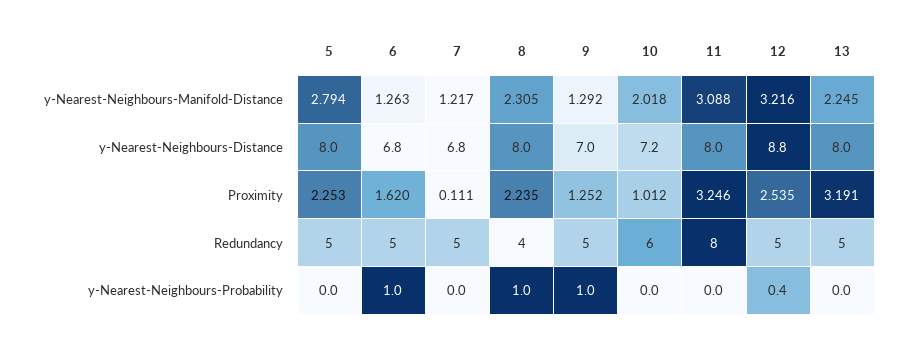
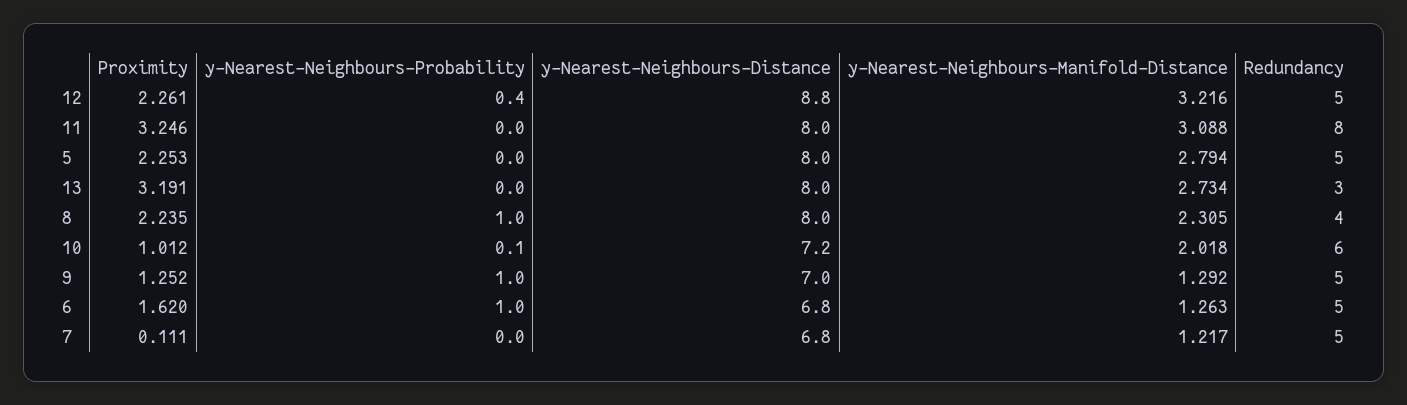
  {
    "5": {
      "y-Nearest-Neighbours-Manifold-Distance": 2.794,
      "y-Nearest-Neighbours-Distance": 8,
      "Proximity": 2.253,
      "Redundancy": 5,
      "y-Nearest-Neighbours-Probability": 0
    },
    "6": {
      "y-Nearest-Neighbours-Manifold-Distance": 1.263,
      "y-Nearest-Neighbours-Distance": 6.8,
      "Proximity": 1.62,
      "Redundancy": 5,
      "y-Nearest-Neighbours-Probability": 1
    },
    "7": {
      "y-Nearest-Neighbours-Manifold-Distance": 1.217,
      "y-Nearest-Neighbours-Distance": 6.8,
      "Proximity": 0.111,
      "Redundancy": 5,
      "y-Nearest-Neighbours-Probability": 0
    },
    "8": {
      "y-Nearest-Neighbours-Manifold-Distance": 2.305,
      "y-Nearest-Neighbours-Distance": 8,
      "Proximity": 2.235,
      "Redundancy": 4,
      "y-Nearest-Neighbours-Probability": 1
    },
    "9": {
      "y-Nearest-Neighbours-Manifold-Distance": 1.292,
      "y-Nearest-Neighbours-Distance": 7,
      "Proximity": 1.252,
      "Redundancy": 5,
      "y-Nearest-Neighbours-Probability": 1
    },
    "10": {
      "y-Nearest-Neighbours-Manifold-Distance": 2.018,
      "y-Nearest-Neighbours-Distance": 7.2,
      "Proximity": 1.012,
      "Redundancy": 6,
-     "y-Nearest-Neighbours-Probability": 0
+     "y-Nearest-Neighbours-Probability": 0.1
    },
    "11": {
      "y-Nearest-Neighbours-Manifold-Distance": 3.088,
      "y-Nearest-Neighbours-Distance": 8,
      "Proximity": 3.246,
      "Redundancy": 8,
      "y-Nearest-Neighbours-Probability": 0
    },
    "12": {
      "y-Nearest-Neighbours-Manifold-Distance": 3.216,
      "y-Nearest-Neighbours-Distance": 8.8,
-     "Proximity": 2.535,
+     "Proximity": 2.261,
      "Redundancy": 5,
      "y-Nearest-Neighbours-Probability": 0.4
    },
    "13": {
-     "y-Nearest-Neighbours-Manifold-Distance": 2.245,
+     "y-Nearest-Neighbours-Manifold-Distance": 2.734,
      "y-Nearest-Neighbours-Distance": 8,
      "Proximity": 3.191,
-     "Redundancy": 5,
+     "Redundancy": 3,
      "y-Nearest-Neighbours-Probability": 0
    }
  }

